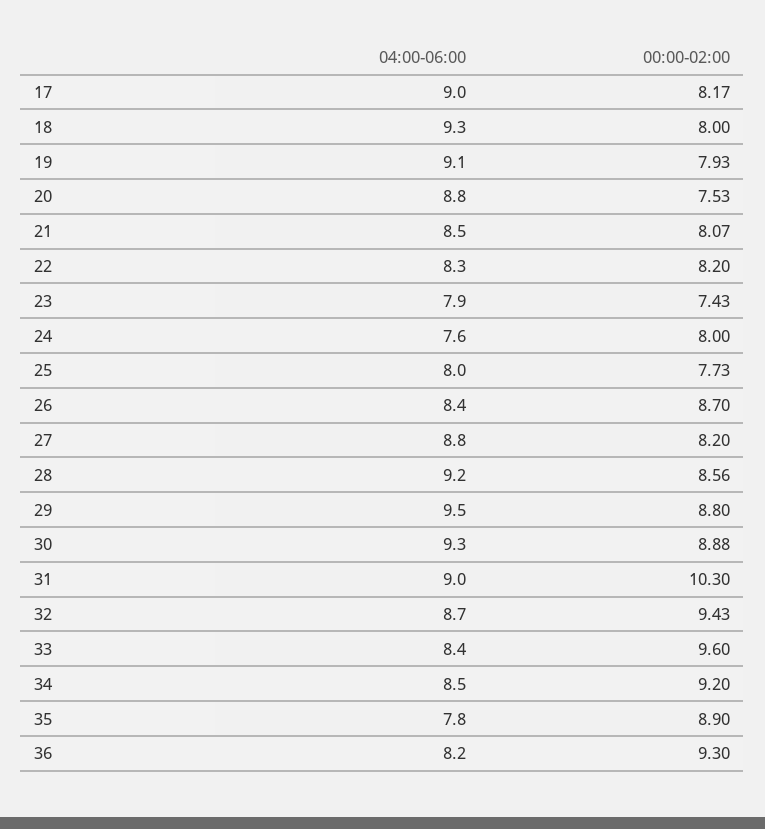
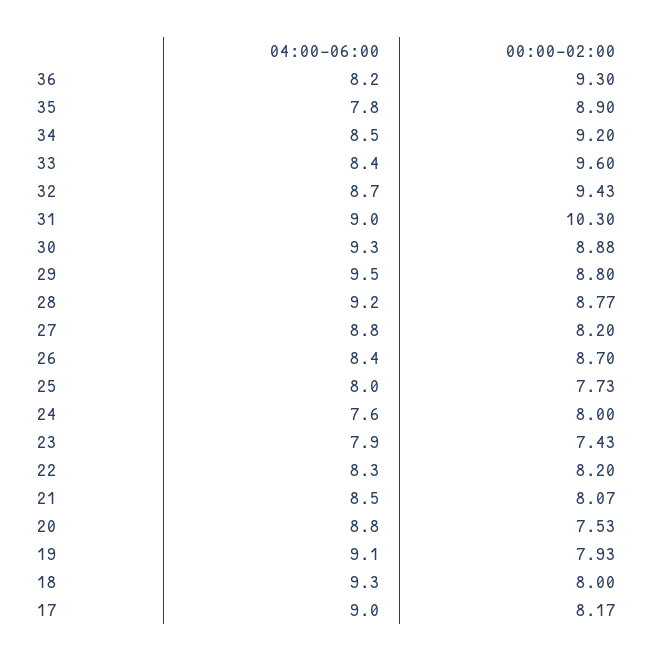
  {
    "04:00-06:00": {
      "17": 9,
      "18": 9.3,
      "19": 9.1,
      "20": 8.8,
      "21": 8.5,
      "22": 8.3,
      "23": 7.9,
      "24": 7.6,
      "25": 8,
      "26": 8.4,
      "27": 8.8,
      "28": 9.2,
      "29": 9.5,
      "30": 9.3,
      "31": 9,
      "32": 8.7,
      "33": 8.4,
      "34": 8.5,
      "35": 7.8,
      "36": 8.2
    },
    "00:00-02:00": {
      "17": 8.17,
      "18": 8,
      "19": 7.93,
      "20": 7.53,
      "21": 8.07,
      "22": 8.2,
      "23": 7.43,
      "24": 8,
      "25": 7.73,
      "26": 8.7,
      "27": 8.2,
-     "28": 8.56,
+     "28": 8.77,
      "29": 8.8,
      "30": 8.88,
      "31": 10.3,
      "32": 9.43,
      "33": 9.6,
      "34": 9.2,
      "35": 8.9,
      "36": 9.3
    }
  }

